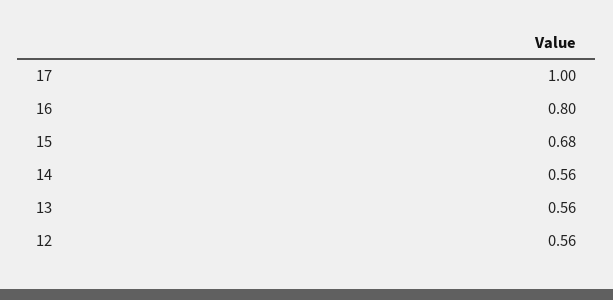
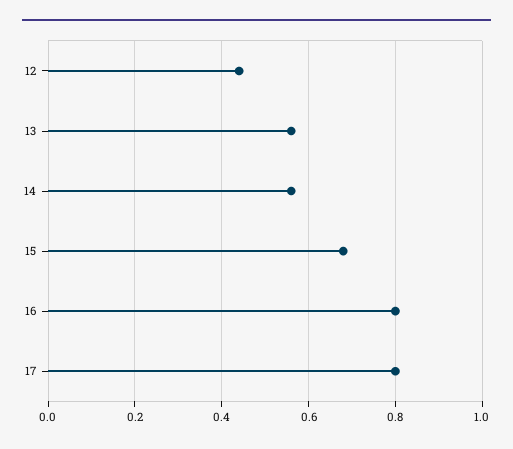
  {
-   "17": 1,
+   "17": 0.8,
    "16": 0.8,
    "15": 0.68,
    "14": 0.56,
    "13": 0.56,
-   "12": 0.56
+   "12": 0.45
  }

